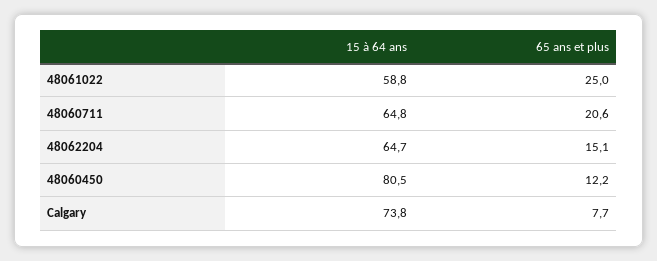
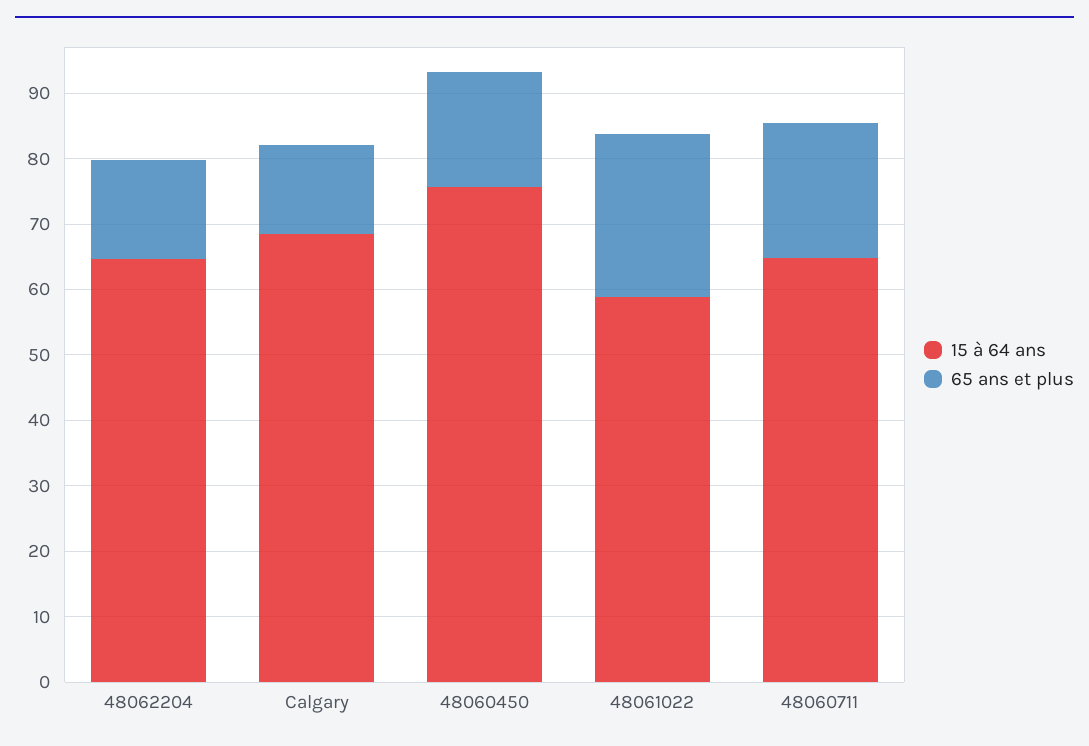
  {
    "15 à 64 ans": {
      "48061022": 58.8,
      "48060711": 64.8,
      "48062204": 64.7,
-     "48060450": 80.5,
+     "48060450": 76,
-     "Calgary": 73.8
+     "Calgary": 68
    },
    "65 ans et plus": {
      "48061022": 25,
      "48060711": 20.6,
      "48062204": 15.1,
-     "48060450": 12.2,
+     "48060450": 18,
-     "Calgary": 7.7
+     "Calgary": 14
    }
  }

